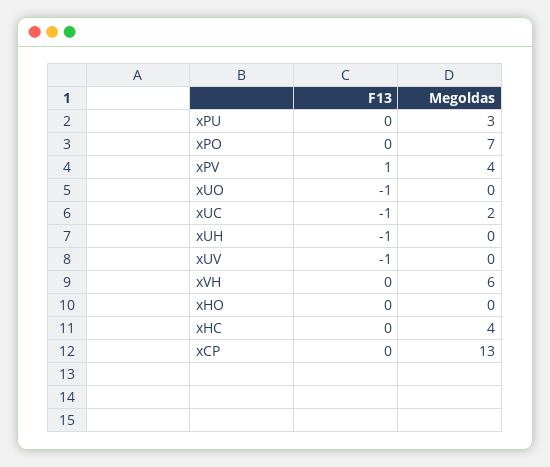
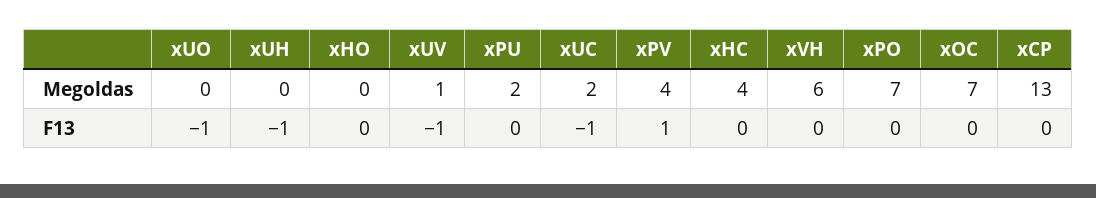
  {
    "F13": {
      "xPU": 0,
      "xPO": 0,
      "xPV": 1,
      "xUO": -1,
      "xUC": -1,
      "xUH": -1,
      "xUV": -1,
      "xVH": 0,
      "xHO": 0,
      "xHC": 0,
-     "xCP": 0
+     "xCP": 0,
+     "xOC": 0
    },
    "Megoldas": {
-     "xPU": 3,
+     "xPU": 2,
      "xPO": 7,
      "xPV": 4,
      "xUO": 0,
      "xUC": 2,
      "xUH": 0,
-     "xUV": 0,
+     "xUV": 1,
      "xVH": 6,
      "xHO": 0,
      "xHC": 4,
-     "xCP": 13
+     "xCP": 13,
+     "xOC": 7
    }
  }

